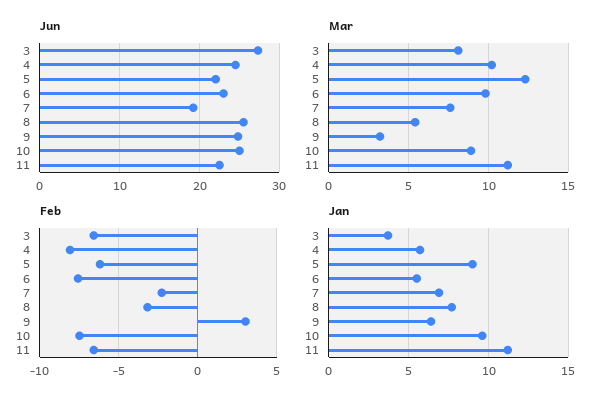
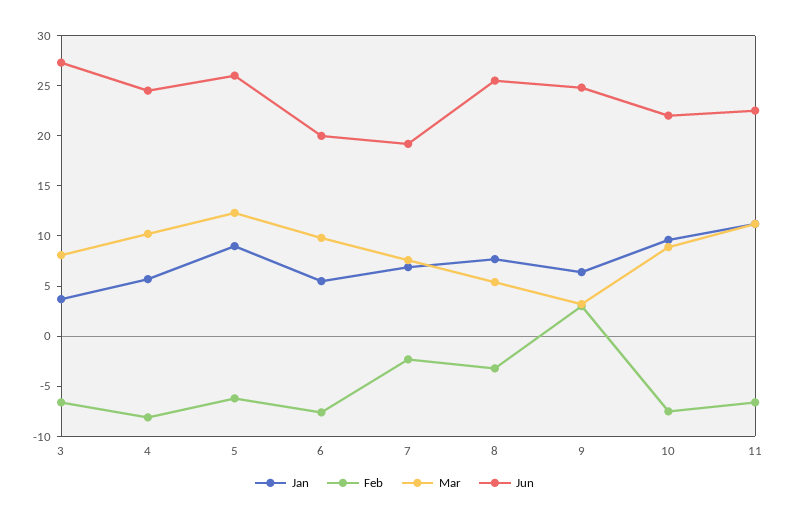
  {
    "Jun": {
      "3": 27,
      "4": 25,
-     "5": 22,
+     "5": 26,
-     "6": 23,
+     "6": 20,
      "7": 19,
      "8": 26,
      "9": 25,
-     "10": 25,
+     "10": 22,
      "11": 23
    },
    "Mar": {
      "3": 8,
      "4": 10,
      "5": 12.5,
      "6": 10,
      "7": 7.5,
      "8": 5.5,
      "9": 3,
      "10": 9,
      "11": 11
    },
    "Feb": {
      "3": -6.5,
      "4": -8,
      "5": -6,
      "6": -7.5,
      "7": -2.5,
      "8": -3,
      "9": 3,
      "10": -7.5,
      "11": -6.5
    },
    "Jan": {
      "3": 3.5,
      "4": 5.5,
      "5": 9,
      "6": 5.5,
      "7": 7,
      "8": 7.5,
      "9": 6.5,
      "10": 9.5,
      "11": 11
    }
  }

